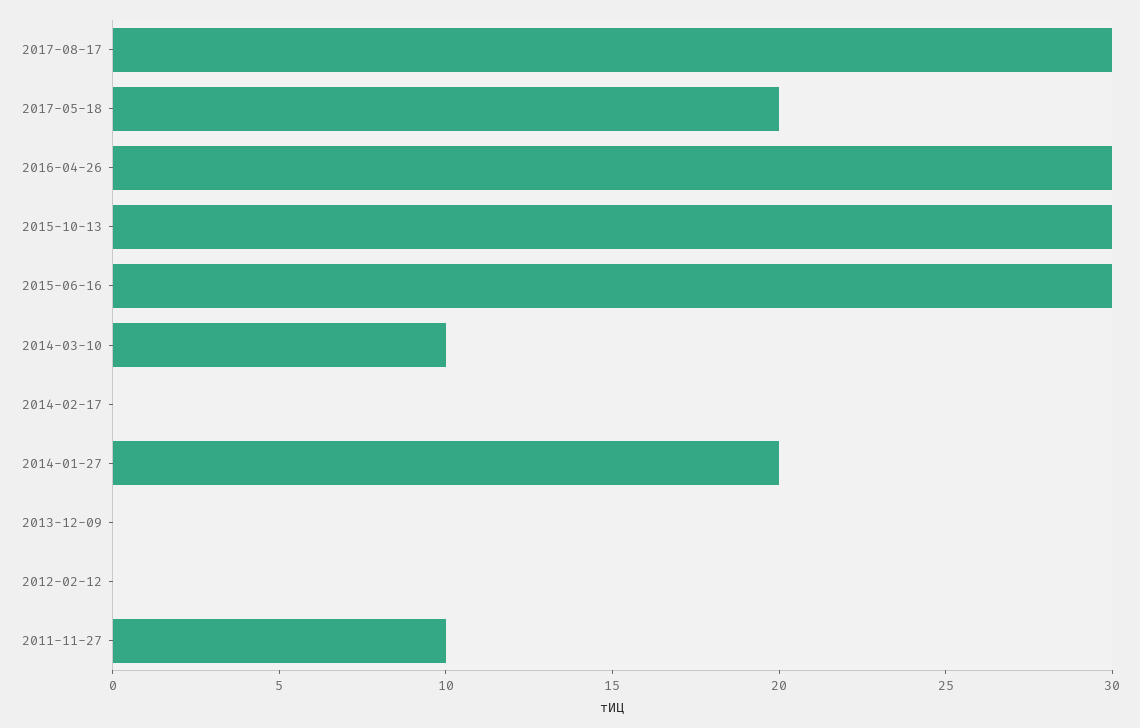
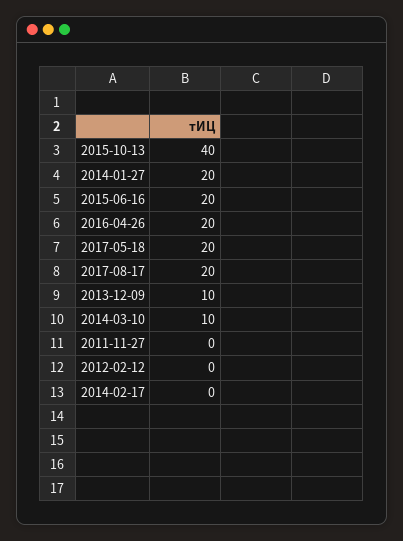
  {
-   "2017-08-17": 30,
+   "2017-08-17": 20,
    "2017-05-18": 20,
-   "2016-04-26": 30,
+   "2016-04-26": 20,
-   "2015-10-13": 30,
+   "2015-10-13": 40,
-   "2015-06-16": 30,
+   "2015-06-16": 20,
    "2014-03-10": 10,
    "2014-02-17": 0,
    "2014-01-27": 20,
-   "2013-12-09": 0,
+   "2013-12-09": 10,
    "2012-02-12": 0,
-   "2011-11-27": 10
+   "2011-11-27": 0
  }

